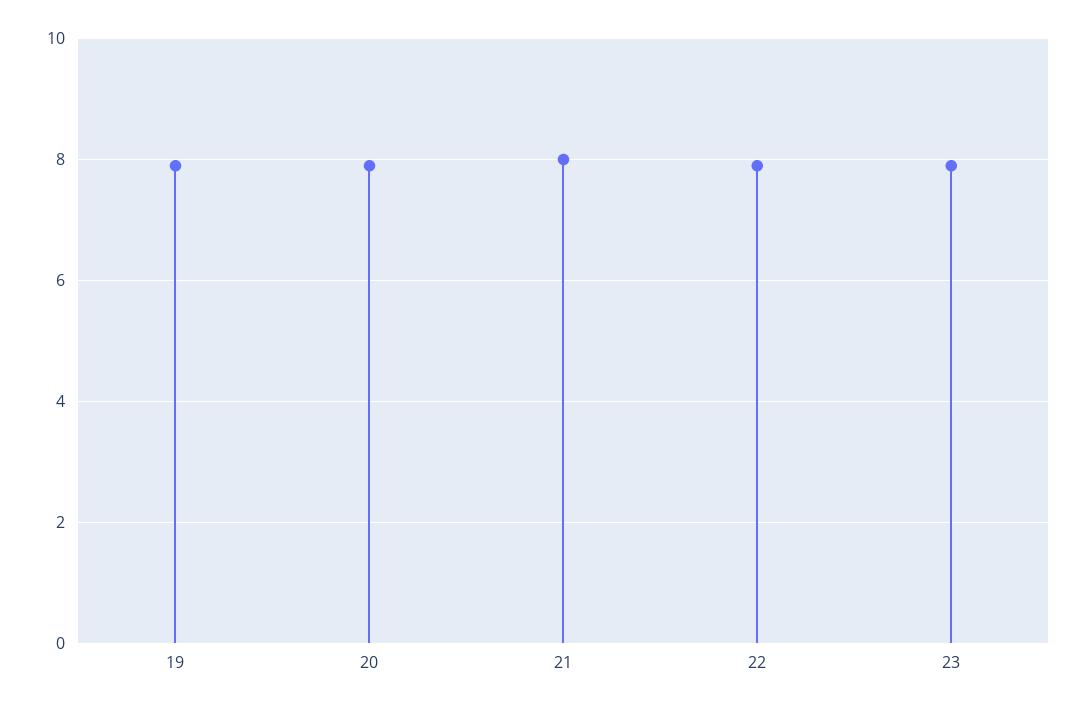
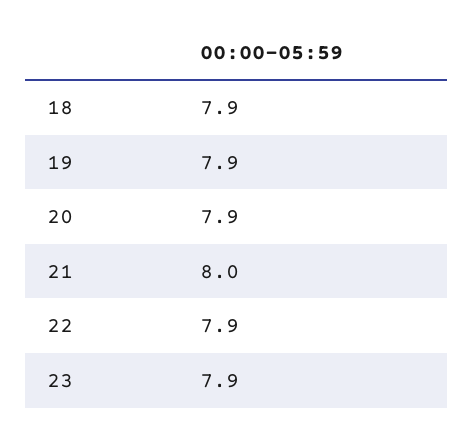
  {
    "19": 7.9,
    "20": 7.9,
    "21": 8,
    "22": 7.9,
-   "23": 7.9
+   "23": 7.9,
+   "18": 7.9
  }

